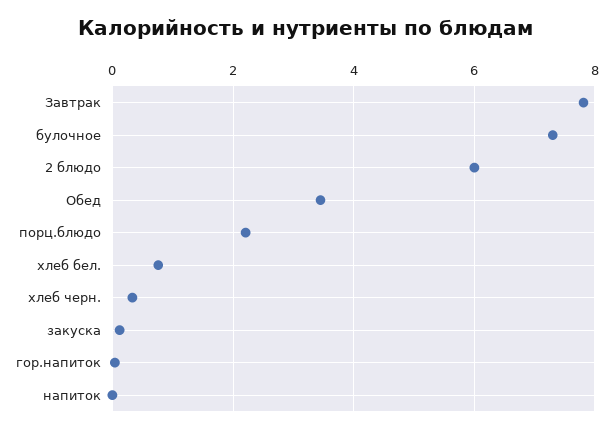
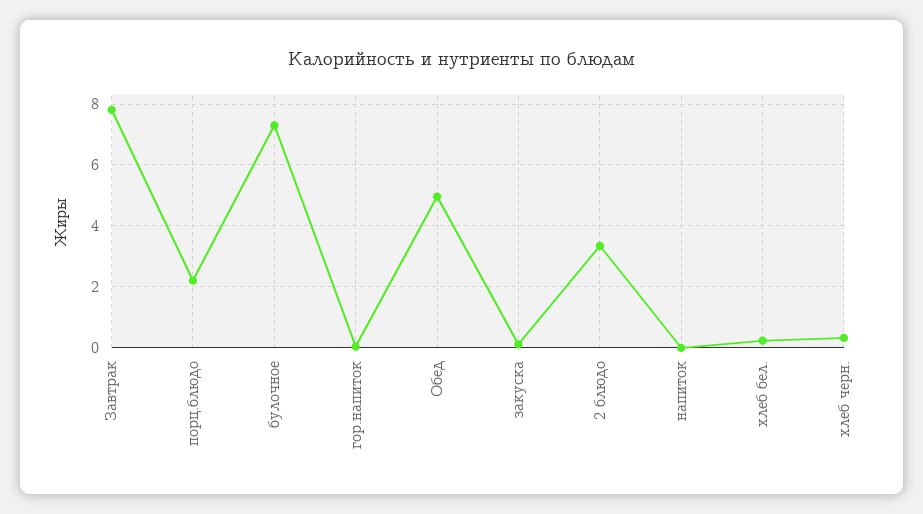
  {
    "Завтрак": 7.8,
    "булочное": 7.4,
-   "2 блюдо": 6,
+   "2 блюдо": 3.4,
-   "Обед": 3.4,
+   "Обед": 5,
    "порц.блюдо": 2.2,
-   "хлеб бел.": 0.8,
+   "хлеб бел.": 0.2,
    "хлеб черн.": 0.4,
    "закуска": 0.2,
    "гор.напиток": 0,
    "напиток": 0
  }

